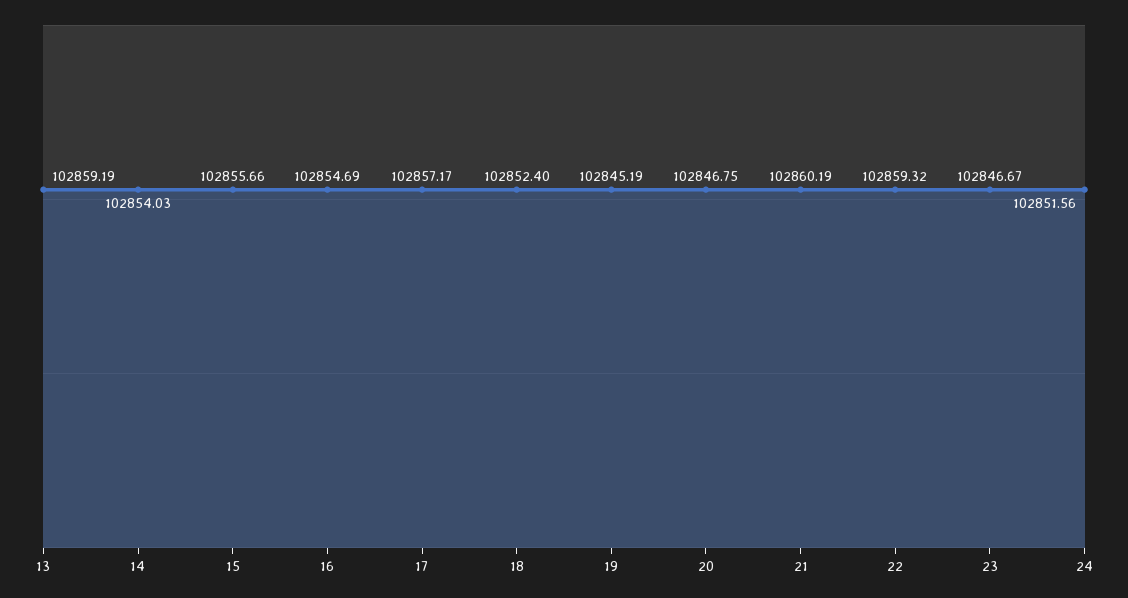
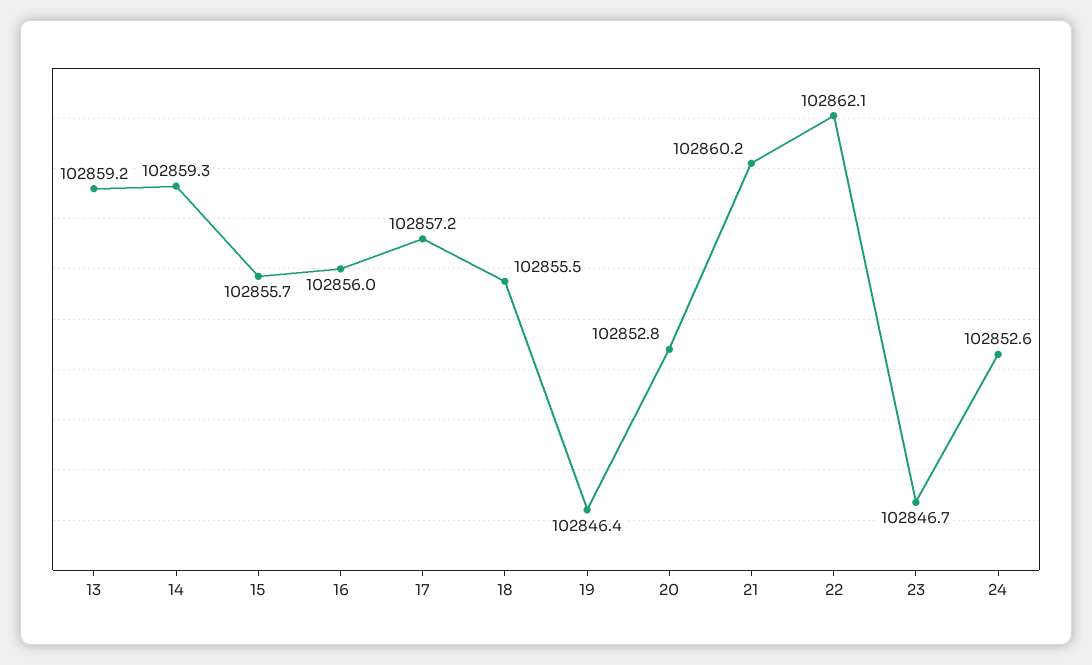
  {
    "13": 102859.19,
-   "14": 102854.03,
+   "14": 102859.3,
    "15": 102855.66,
-   "16": 102854.69,
+   "16": 102856,
    "17": 102857.17,
-   "18": 102852.4,
+   "18": 102855.5,
-   "19": 102845.19,
+   "19": 102846.4,
-   "20": 102846.75,
+   "20": 102852.8,
    "21": 102860.19,
-   "22": 102859.32,
+   "22": 102862.1,
    "23": 102846.67,
-   "24": 102851.56
+   "24": 102852.6
  }

